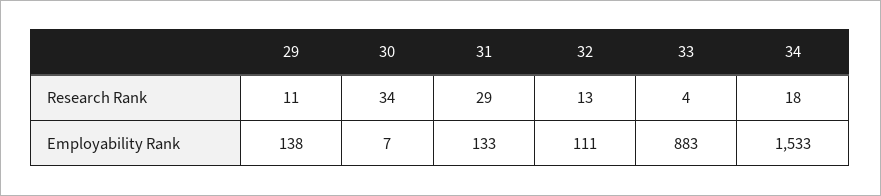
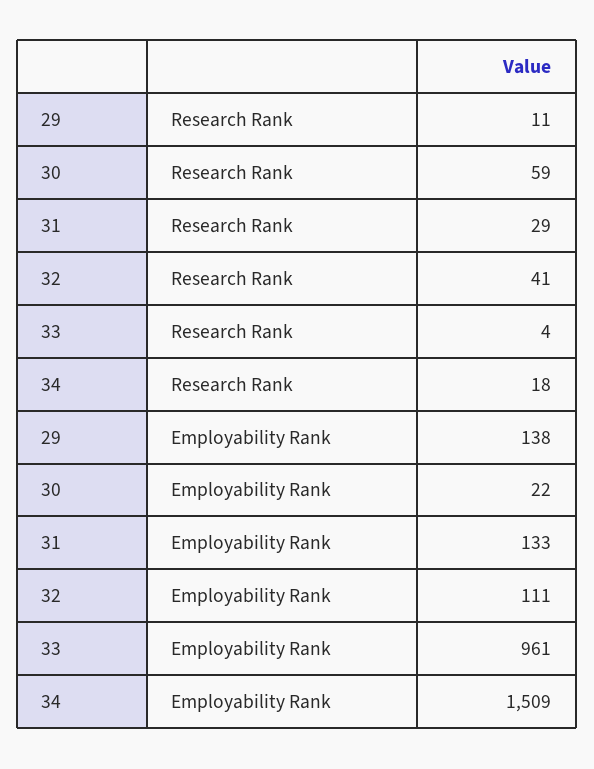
  {
    "29": {
      "Research Rank": 11,
      "Employability Rank": 138
    },
    "30": {
-     "Research Rank": 34,
+     "Research Rank": 59,
-     "Employability Rank": 7
+     "Employability Rank": 22
    },
    "31": {
      "Research Rank": 29,
      "Employability Rank": 133
    },
    "32": {
-     "Research Rank": 13,
+     "Research Rank": 41,
      "Employability Rank": 111
    },
    "33": {
      "Research Rank": 4,
-     "Employability Rank": 883
+     "Employability Rank": 961
    },
    "34": {
      "Research Rank": 18,
-     "Employability Rank": 1533
+     "Employability Rank": 1509
    }
  }

